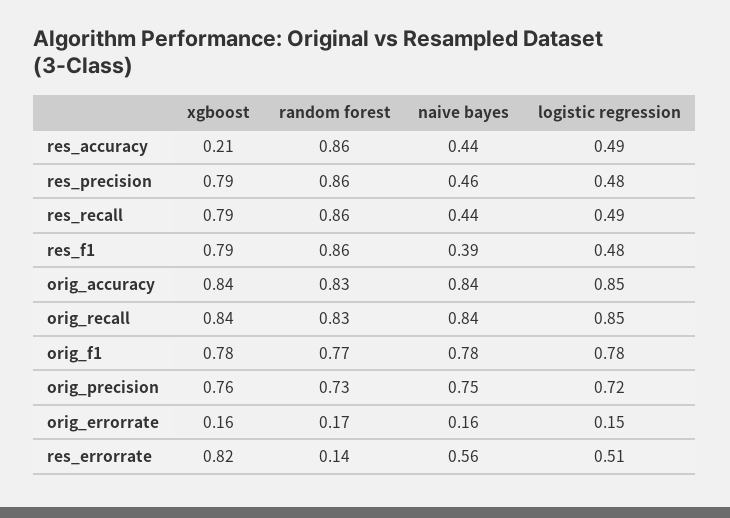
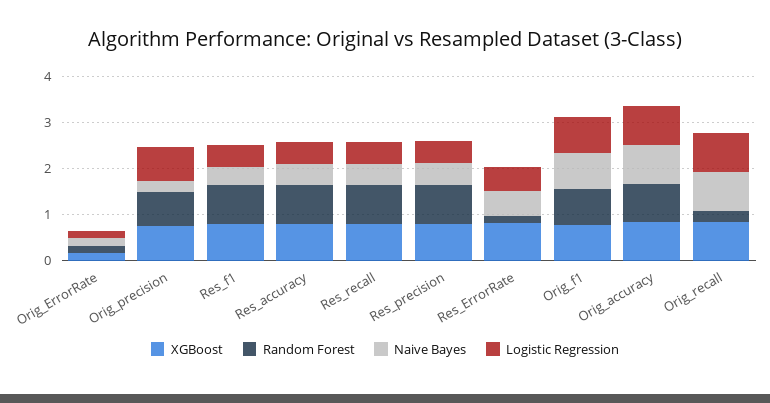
  {
    "xgboost": {
-     "res_accuracy": 0.21,
+     "res_accuracy": 0.8,
      "res_precision": 0.79,
      "res_recall": 0.79,
      "res_f1": 0.79,
      "orig_accuracy": 0.84,
      "orig_recall": 0.84,
      "orig_f1": 0.78,
      "orig_precision": 0.76,
      "orig_errorrate": 0.16,
      "res_errorrate": 0.82
    },
    "random forest": {
      "res_accuracy": 0.86,
      "res_precision": 0.86,
      "res_recall": 0.86,
      "res_f1": 0.86,
      "orig_accuracy": 0.83,
-     "orig_recall": 0.83,
+     "orig_recall": 0.2,
      "orig_f1": 0.77,
      "orig_precision": 0.73,
      "orig_errorrate": 0.17,
      "res_errorrate": 0.14
    },
    "naive bayes": {
      "res_accuracy": 0.44,
      "res_precision": 0.46,
      "res_recall": 0.44,
      "res_f1": 0.39,
      "orig_accuracy": 0.84,
      "orig_recall": 0.84,
      "orig_f1": 0.78,
-     "orig_precision": 0.75,
+     "orig_precision": 0.2,
      "orig_errorrate": 0.16,
      "res_errorrate": 0.56
    },
    "logistic regression": {
      "res_accuracy": 0.49,
      "res_precision": 0.48,
      "res_recall": 0.49,
      "res_f1": 0.48,
      "orig_accuracy": 0.85,
      "orig_recall": 0.85,
      "orig_f1": 0.78,
      "orig_precision": 0.72,
      "orig_errorrate": 0.15,
      "res_errorrate": 0.51
    }
  }

